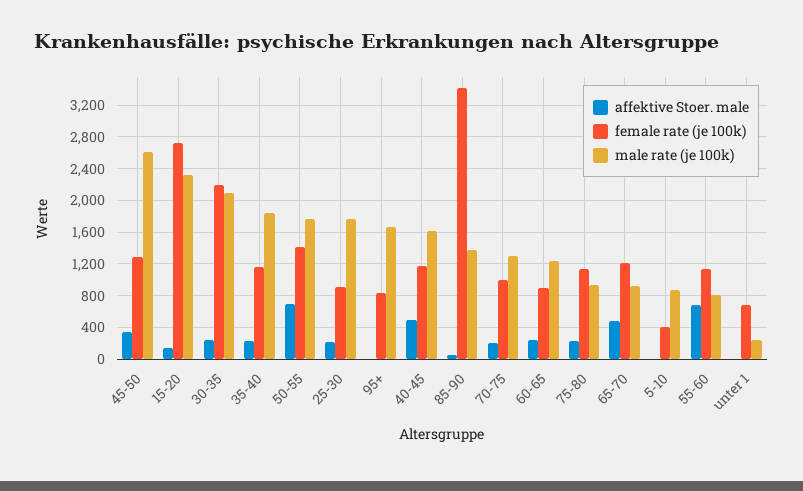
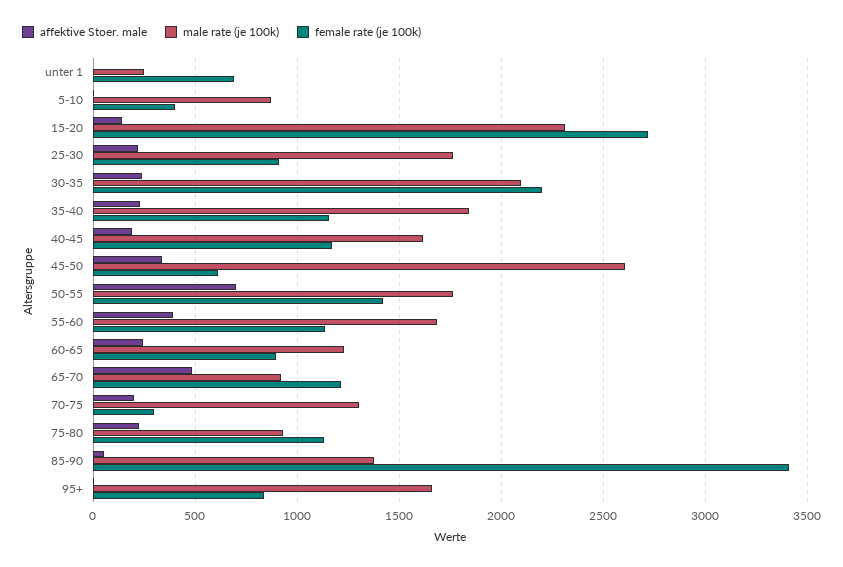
  {
    "affektive Stoer. male": {
      "45-50": 350,
      "15-20": 150,
      "30-35": 250,
      "35-40": 250,
      "50-55": 700,
      "25-30": 200,
      "95+": 0,
-     "40-45": 500,
+     "40-45": 200,
      "85-90": 50,
      "70-75": 200,
      "60-65": 250,
      "75-80": 250,
      "65-70": 500,
      "5-10": 0,
-     "55-60": 700,
+     "55-60": 400,
      "unter 1": 0
    },
    "female rate (je 100k)": {
-     "45-50": 1300,
+     "45-50": 600,
      "15-20": 2700,
      "30-35": 2200,
      "35-40": 1150,
      "50-55": 1400,
      "25-30": 900,
      "95+": 850,
      "40-45": 1150,
      "85-90": 3400,
-     "70-75": 1000,
+     "70-75": 300,
      "60-65": 900,
      "75-80": 1150,
      "65-70": 1200,
      "5-10": 400,
      "55-60": 1150,
      "unter 1": 700
    },
    "male rate (je 100k)": {
      "45-50": 2600,
      "15-20": 2300,
      "30-35": 2100,
      "35-40": 1850,
      "50-55": 1750,
      "25-30": 1750,
      "95+": 1650,
      "40-45": 1600,
      "85-90": 1400,
      "70-75": 1300,
      "60-65": 1250,
      "75-80": 950,
      "65-70": 900,
      "5-10": 850,
-     "55-60": 800,
+     "55-60": 1700,
      "unter 1": 250
    }
  }

